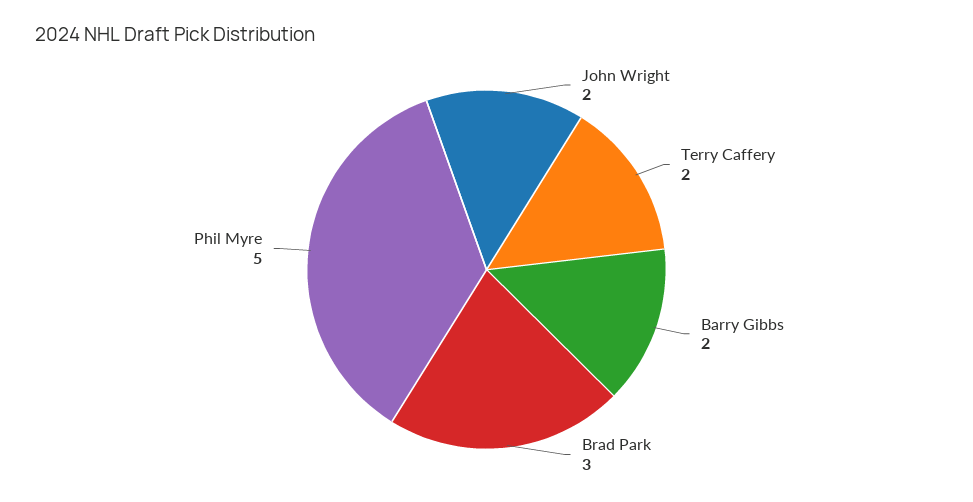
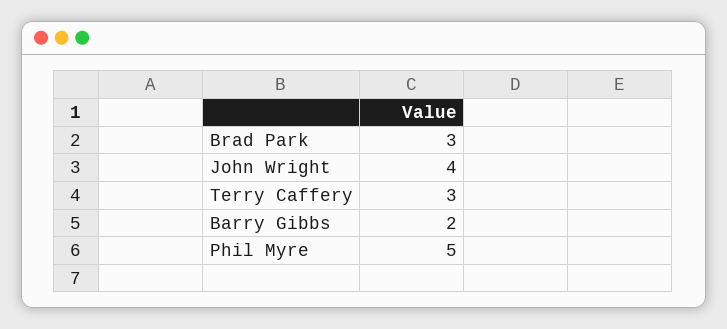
  {
-   "John Wright": 2,
+   "John Wright": 4,
-   "Terry Caffery": 2,
+   "Terry Caffery": 3,
    "Barry Gibbs": 2,
    "Brad Park": 3,
    "Phil Myre": 5
  }

